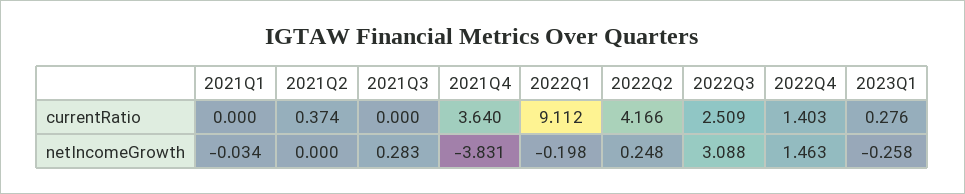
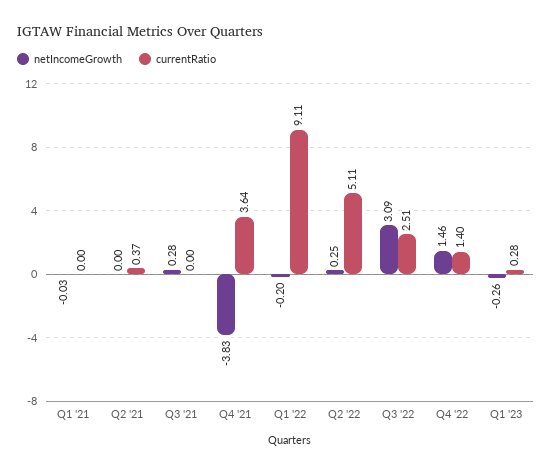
  {
    "currentRatio": {
      "2021Q1": 0,
      "2021Q2": 0.374,
      "2021Q3": 0,
      "2021Q4": 3.64,
      "2022Q1": 9.112,
-     "2022Q2": 4.166,
+     "2022Q2": 5.11,
      "2022Q3": 2.509,
      "2022Q4": 1.403,
      "2023Q1": 0.276
    },
    "netIncomeGrowth": {
      "2021Q1": -0.034,
      "2021Q2": 0,
      "2021Q3": 0.283,
      "2021Q4": -3.831,
      "2022Q1": -0.198,
      "2022Q2": 0.248,
      "2022Q3": 3.088,
      "2022Q4": 1.463,
      "2023Q1": -0.258
    }
  }

